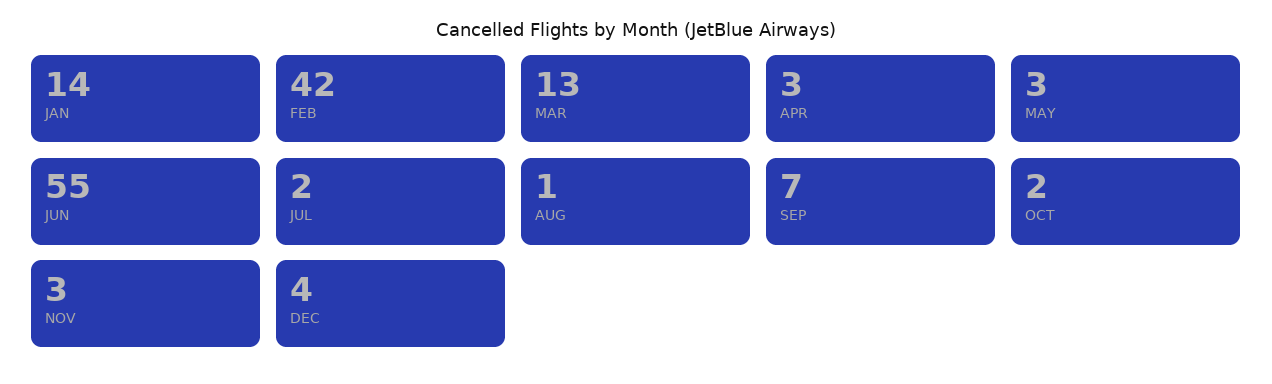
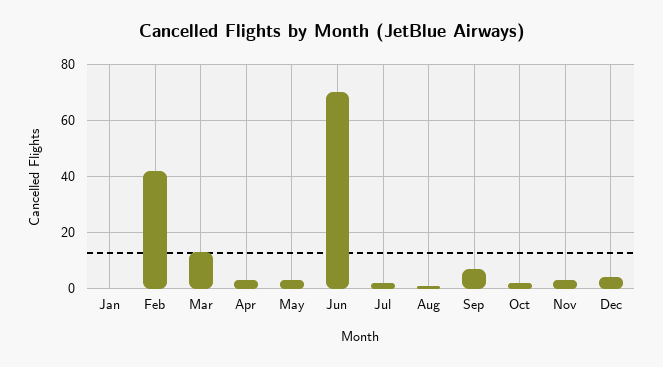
  {
-   "JAN": 14,
+   "JAN": 0,
    "FEB": 42,
    "MAR": 13,
    "APR": 3,
    "MAY": 3,
-   "JUN": 55,
+   "JUN": 70,
    "JUL": 2,
    "AUG": 1,
    "SEP": 7,
    "OCT": 2,
    "NOV": 3,
    "DEC": 4
  }

